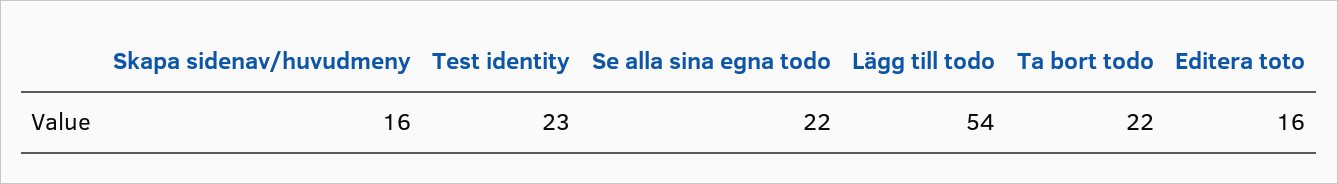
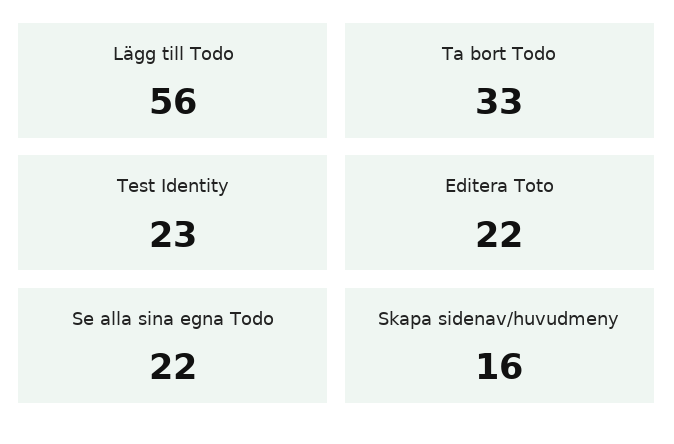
  {
    "Skapa sidenav/huvudmeny": 16,
    "Test identity": 23,
    "Se alla sina egna todo": 22,
-   "Lägg till todo": 54,
+   "Lägg till todo": 56,
-   "Ta bort todo": 22,
+   "Ta bort todo": 33,
-   "Editera toto": 16
+   "Editera toto": 22
  }

